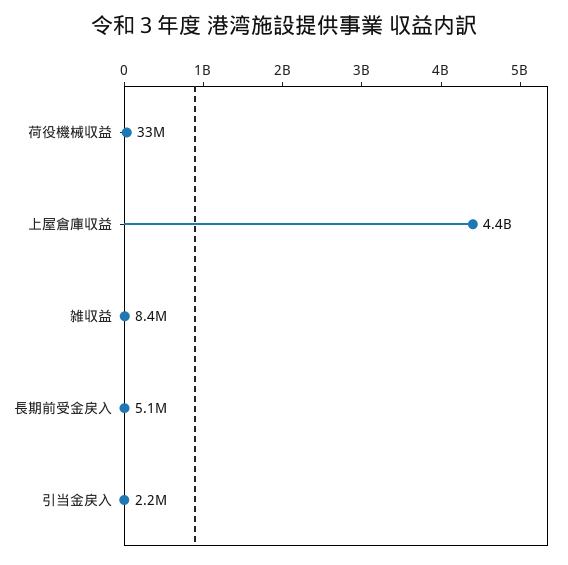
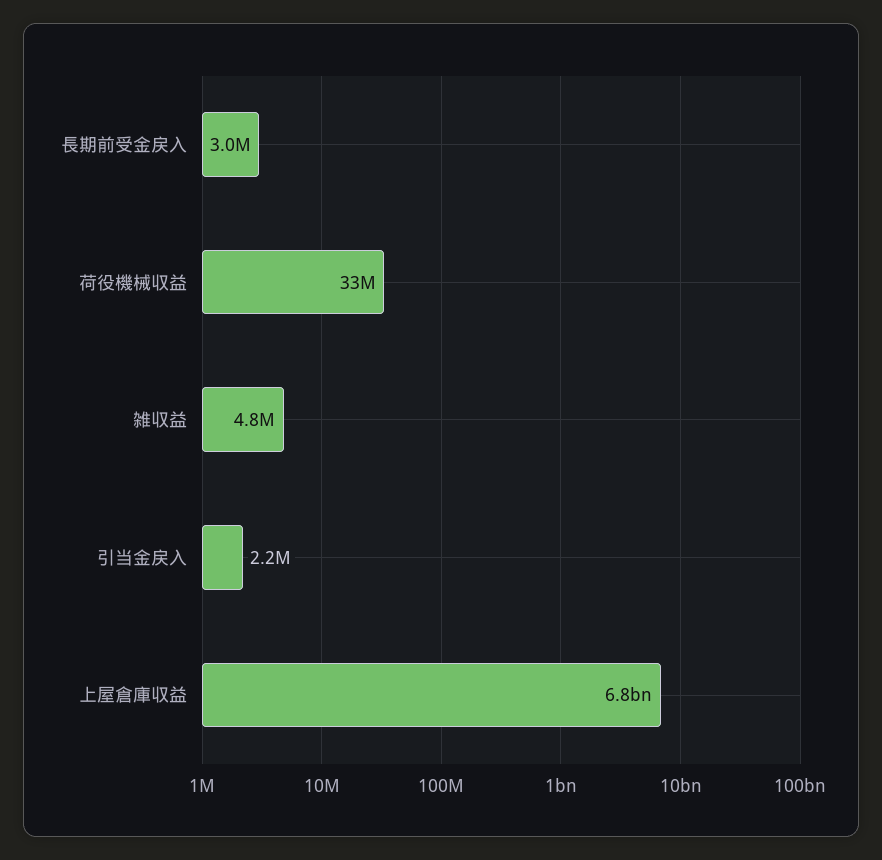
  {
    "荷役機械収益": 33000000,
-   "上屋倉庫収益": 4400000000,
+   "上屋倉庫収益": 6800000000,
-   "雑収益": 8400000,
+   "雑収益": 4800000,
-   "長期前受金戻入": 5100000,
+   "長期前受金戻入": 3000000,
    "引当金戻入": 2200000
  }

